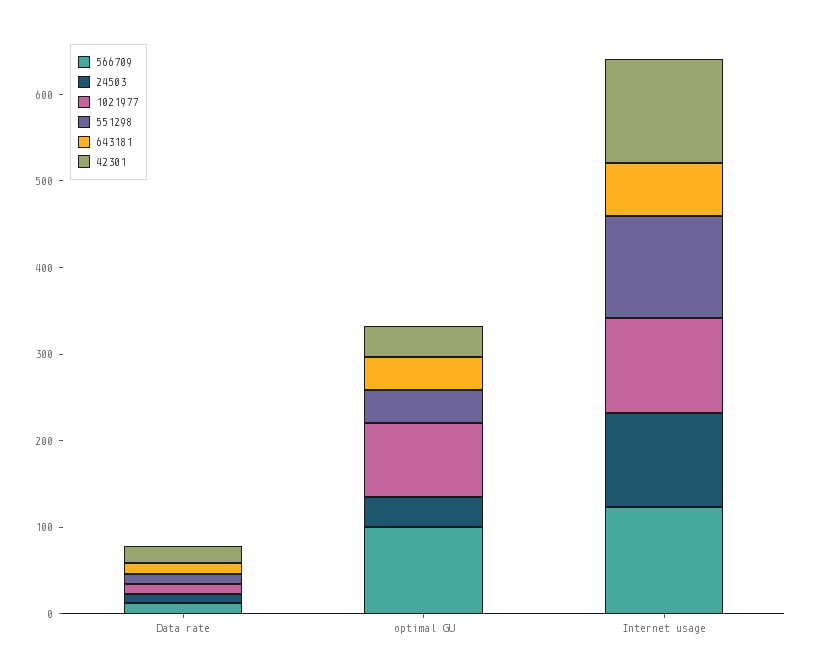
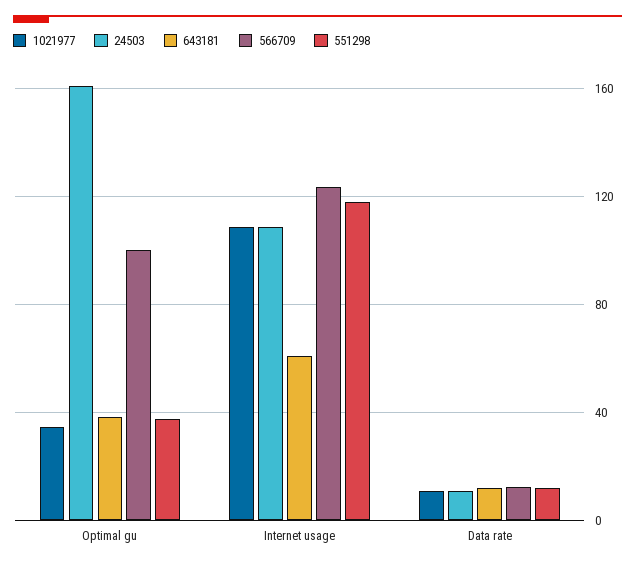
  {
    "566709": {
      "Data rate": 15,
      "optimal GU": 100,
      "Internet usage": 125
    },
    "24503": {
      "Data rate": 10,
-     "optimal GU": 40,
+     "optimal GU": 160,
      "Internet usage": 110
    },
    "1021977": {
      "Data rate": 10,
-     "optimal GU": 80,
+     "optimal GU": 35,
      "Internet usage": 110
    },
    "551298": {
      "Data rate": 10,
      "optimal GU": 40,
      "Internet usage": 120
    },
    "643181": {
      "Data rate": 10,
      "optimal GU": 40,
      "Internet usage": 60
-   },
+   }
-   "42301": {
-     "Data rate": 20,
-     "optimal GU": 40,
-     "Internet usage": 120
-   }
  }

